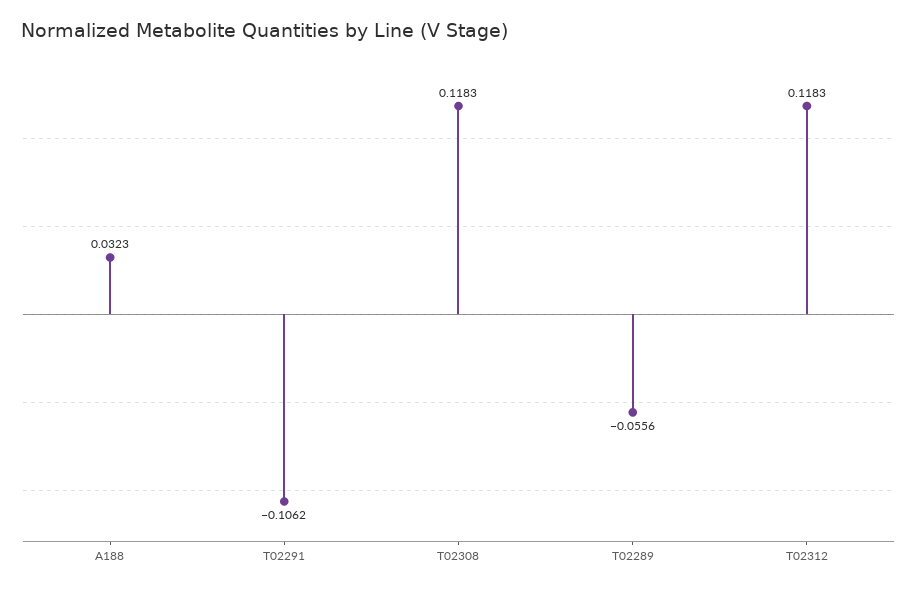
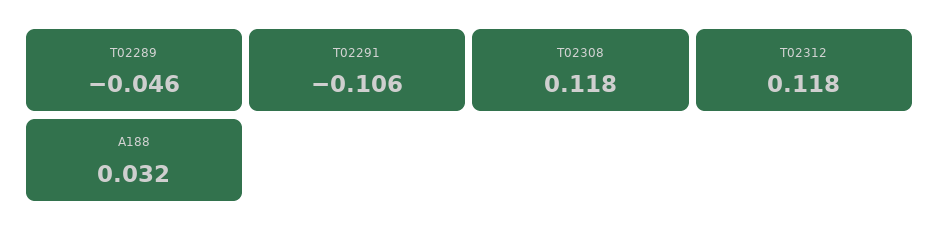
  {
    "A188": 0.0323,
    "T02291": -0.1062,
    "T02308": 0.1183,
-   "T02289": -0.0556,
+   "T02289": -0.046,
    "T02312": 0.1183
  }

